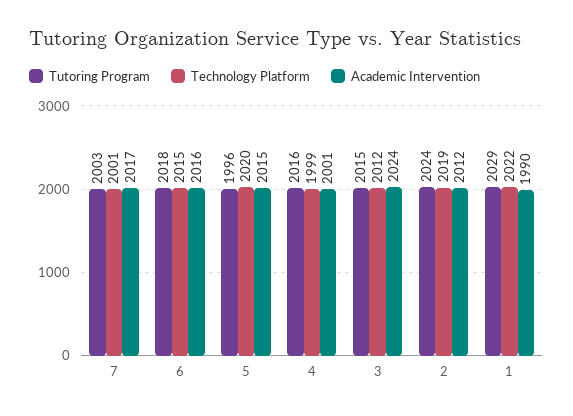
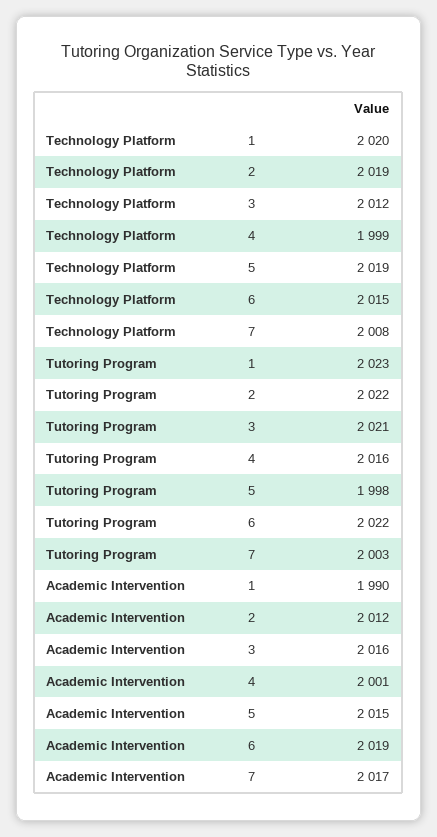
  {
    "Tutoring Program": {
      "7": 2003,
-     "6": 2018,
+     "6": 2022,
-     "5": 1996,
+     "5": 1998,
      "4": 2016,
-     "3": 2015,
+     "3": 2021,
-     "2": 2024,
+     "2": 2022,
-     "1": 2029
+     "1": 2023
    },
    "Technology Platform": {
-     "7": 2001,
+     "7": 2008,
      "6": 2015,
-     "5": 2020,
+     "5": 2019,
      "4": 1999,
      "3": 2012,
      "2": 2019,
-     "1": 2022
+     "1": 2020
    },
    "Academic Intervention": {
      "7": 2017,
-     "6": 2016,
+     "6": 2019,
      "5": 2015,
      "4": 2001,
-     "3": 2024,
+     "3": 2016,
      "2": 2012,
      "1": 1990
    }
  }

